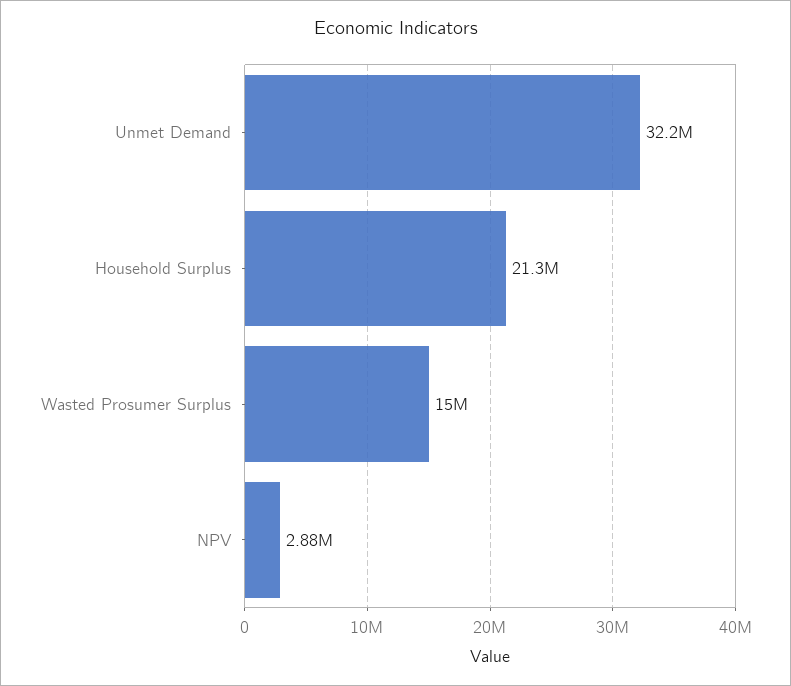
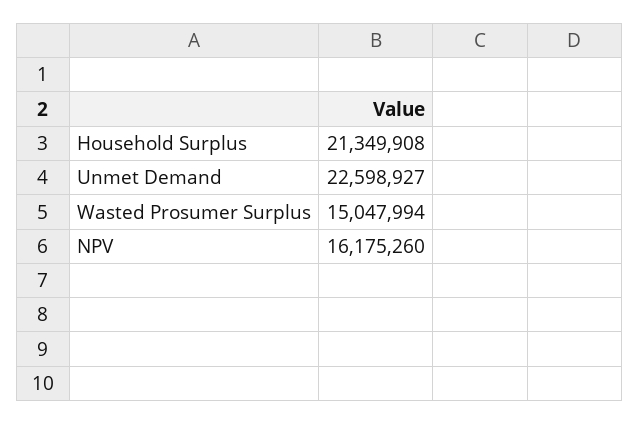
  {
-   "Unmet Demand": 32200000,
+   "Unmet Demand": 22598927,
    "Household Surplus": 21349908,
    "Wasted Prosumer Surplus": 15047994,
-   "NPV": 2880000
+   "NPV": 16175260
  }

